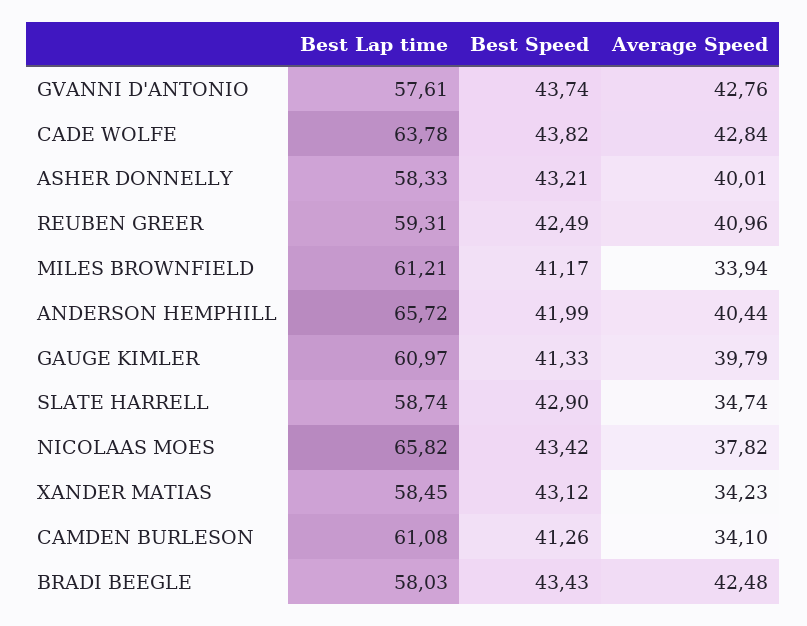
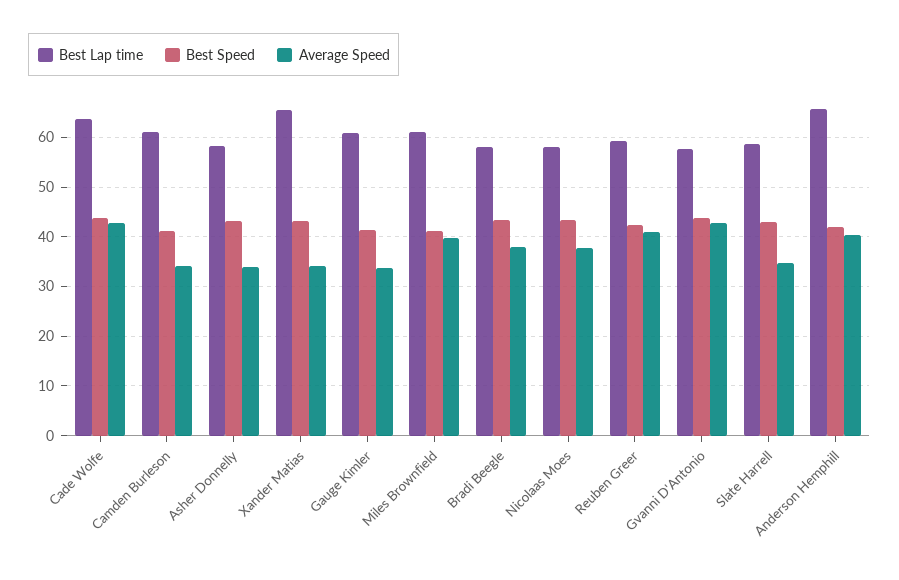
  {
    "Best Lap time": {
      "GVANNI D'ANTONIO": 57.61,
      "CADE WOLFE": 63.78,
      "ASHER DONNELLY": 58.33,
      "REUBEN GREER": 59.31,
      "MILES BROWNFIELD": 61.21,
      "ANDERSON HEMPHILL": 65.72,
      "GAUGE KIMLER": 60.97,
      "SLATE HARRELL": 58.74,
-     "NICOLAAS MOES": 65.82,
+     "NICOLAAS MOES": 58,
-     "XANDER MATIAS": 58.45,
+     "XANDER MATIAS": 66,
      "CAMDEN BURLESON": 61.08,
      "BRADI BEEGLE": 58.03
    },
    "Best Speed": {
      "GVANNI D'ANTONIO": 43.74,
      "CADE WOLFE": 43.82,
      "ASHER DONNELLY": 43.21,
      "REUBEN GREER": 42.49,
      "MILES BROWNFIELD": 41.17,
      "ANDERSON HEMPHILL": 41.99,
      "GAUGE KIMLER": 41.33,
      "SLATE HARRELL": 42.9,
      "NICOLAAS MOES": 43.42,
      "XANDER MATIAS": 43.12,
      "CAMDEN BURLESON": 41.26,
      "BRADI BEEGLE": 43.43
    },
    "Average Speed": {
      "GVANNI D'ANTONIO": 42.76,
      "CADE WOLFE": 42.84,
-     "ASHER DONNELLY": 40.01,
+     "ASHER DONNELLY": 34,
      "REUBEN GREER": 40.96,
-     "MILES BROWNFIELD": 33.94,
+     "MILES BROWNFIELD": 40,
      "ANDERSON HEMPHILL": 40.44,
-     "GAUGE KIMLER": 39.79,
+     "GAUGE KIMLER": 34,
      "SLATE HARRELL": 34.74,
      "NICOLAAS MOES": 37.82,
      "XANDER MATIAS": 34.23,
      "CAMDEN BURLESON": 34.1,
-     "BRADI BEEGLE": 42.48
+     "BRADI BEEGLE": 38
    }
  }

